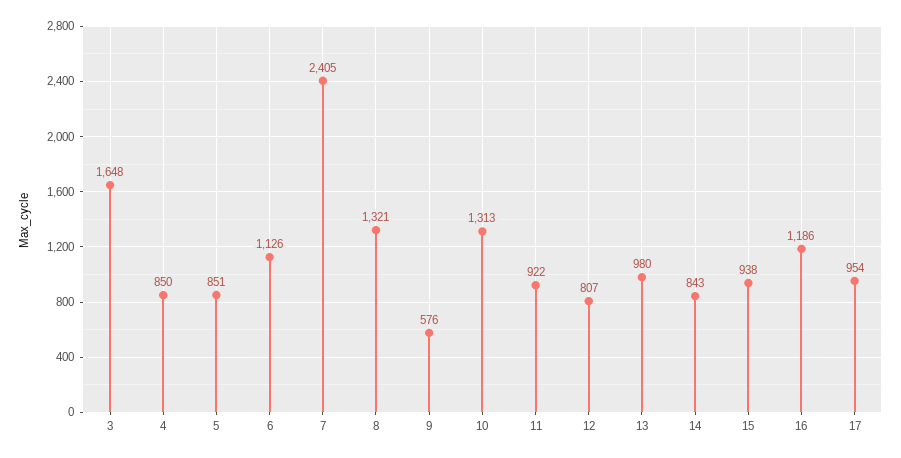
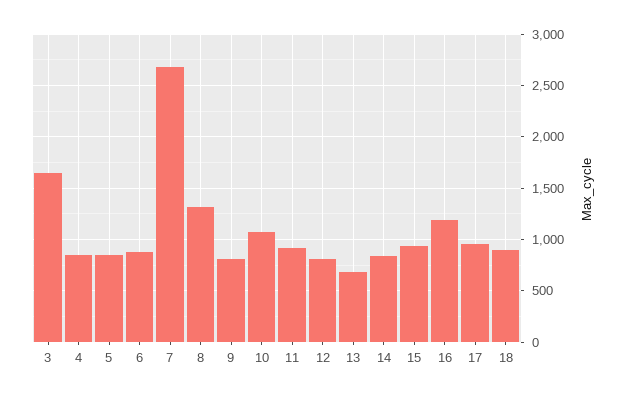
  {
    "3": 1648,
    "4": 850,
    "5": 851,
-   "6": 1126,
+   "6": 900,
-   "7": 2405,
+   "7": 2700,
    "8": 1321,
-   "9": 576,
+   "9": 800,
-   "10": 1313,
+   "10": 1100,
    "11": 922,
    "12": 807,
-   "13": 980,
+   "13": 700,
    "14": 843,
    "15": 938,
    "16": 1186,
-   "17": 954
+   "17": 954,
+   "18": 900
  }

